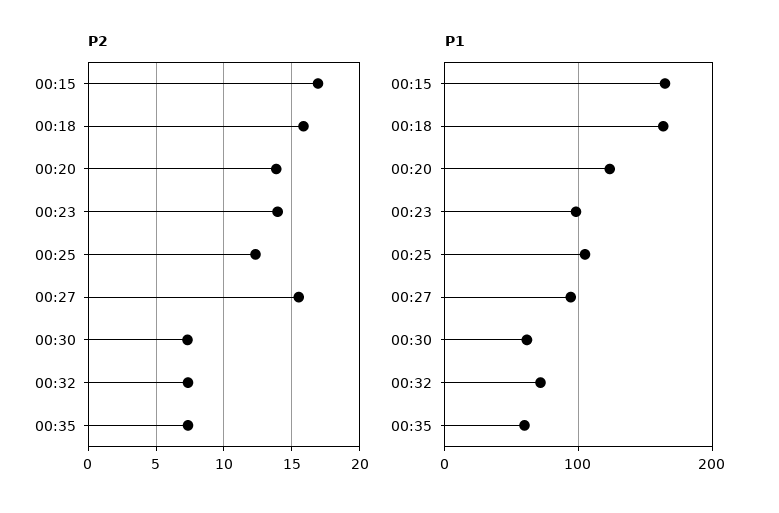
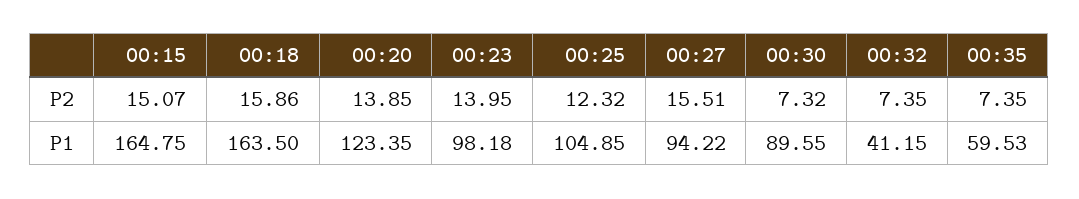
  {
    "P2": {
-     "00:15": 17,
+     "00:15": 15.07,
      "00:18": 15.86,
      "00:20": 13.85,
      "00:23": 13.95,
      "00:25": 12.32,
      "00:27": 15.51,
      "00:30": 7.32,
      "00:32": 7.35,
      "00:35": 7.35
    },
    "P1": {
      "00:15": 164.75,
      "00:18": 163.5,
      "00:20": 123.35,
      "00:23": 98.18,
      "00:25": 104.85,
      "00:27": 94.22,
-     "00:30": 60,
+     "00:30": 89.55,
-     "00:32": 70,
+     "00:32": 41.15,
      "00:35": 59.53
    }
  }

